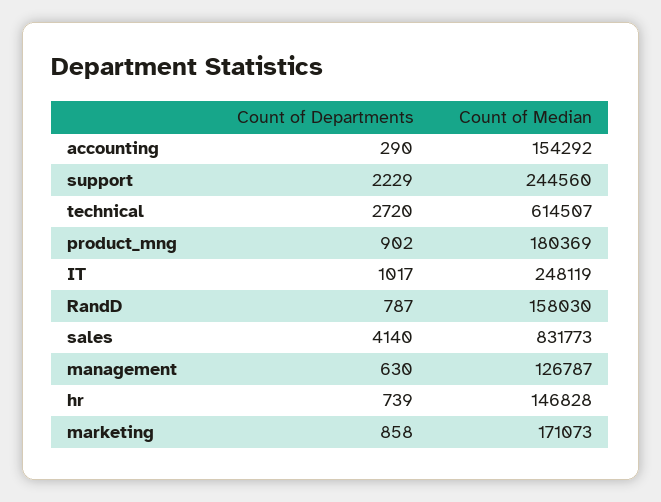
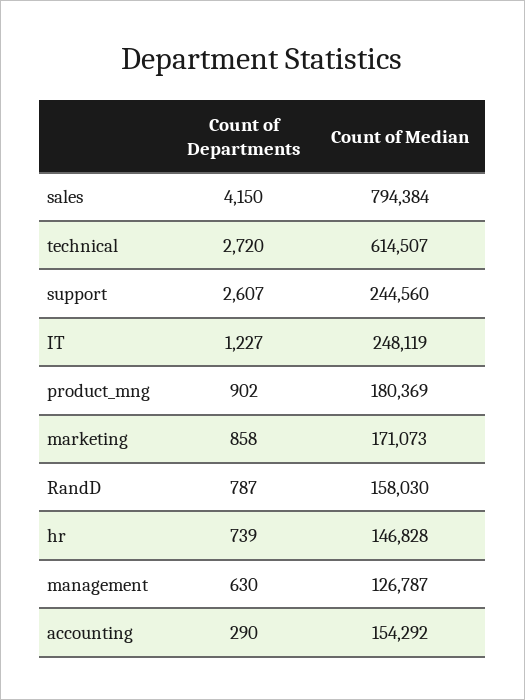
  {
    "Count of Departments": {
      "accounting": 290,
-     "support": 2229,
+     "support": 2607,
      "technical": 2720,
      "product_mng": 902,
-     "IT": 1017,
+     "IT": 1227,
      "RandD": 787,
-     "sales": 4140,
+     "sales": 4150,
      "management": 630,
      "hr": 739,
      "marketing": 858
    },
    "Count of Median": {
      "accounting": 154292,
      "support": 244560,
      "technical": 614507,
      "product_mng": 180369,
      "IT": 248119,
      "RandD": 158030,
-     "sales": 831773,
+     "sales": 794384,
      "management": 126787,
      "hr": 146828,
      "marketing": 171073
    }
  }

